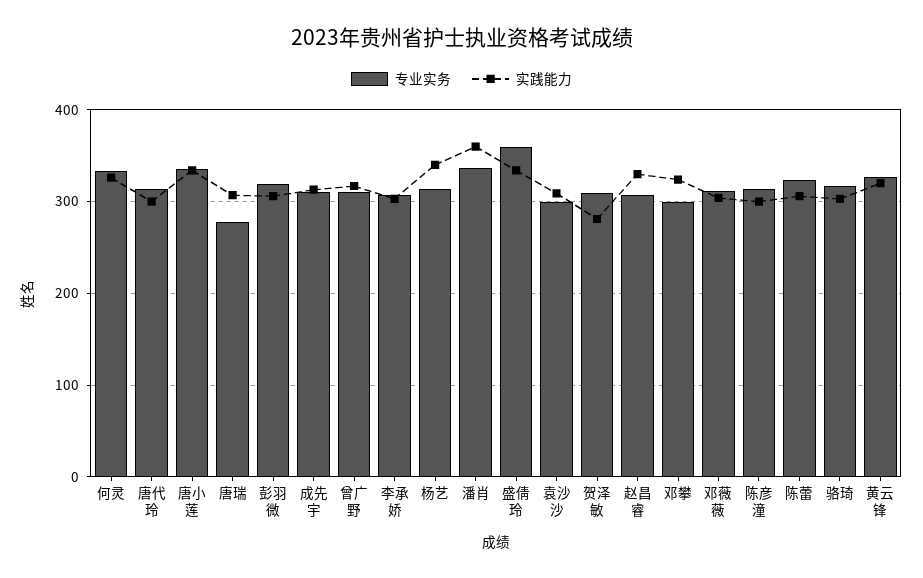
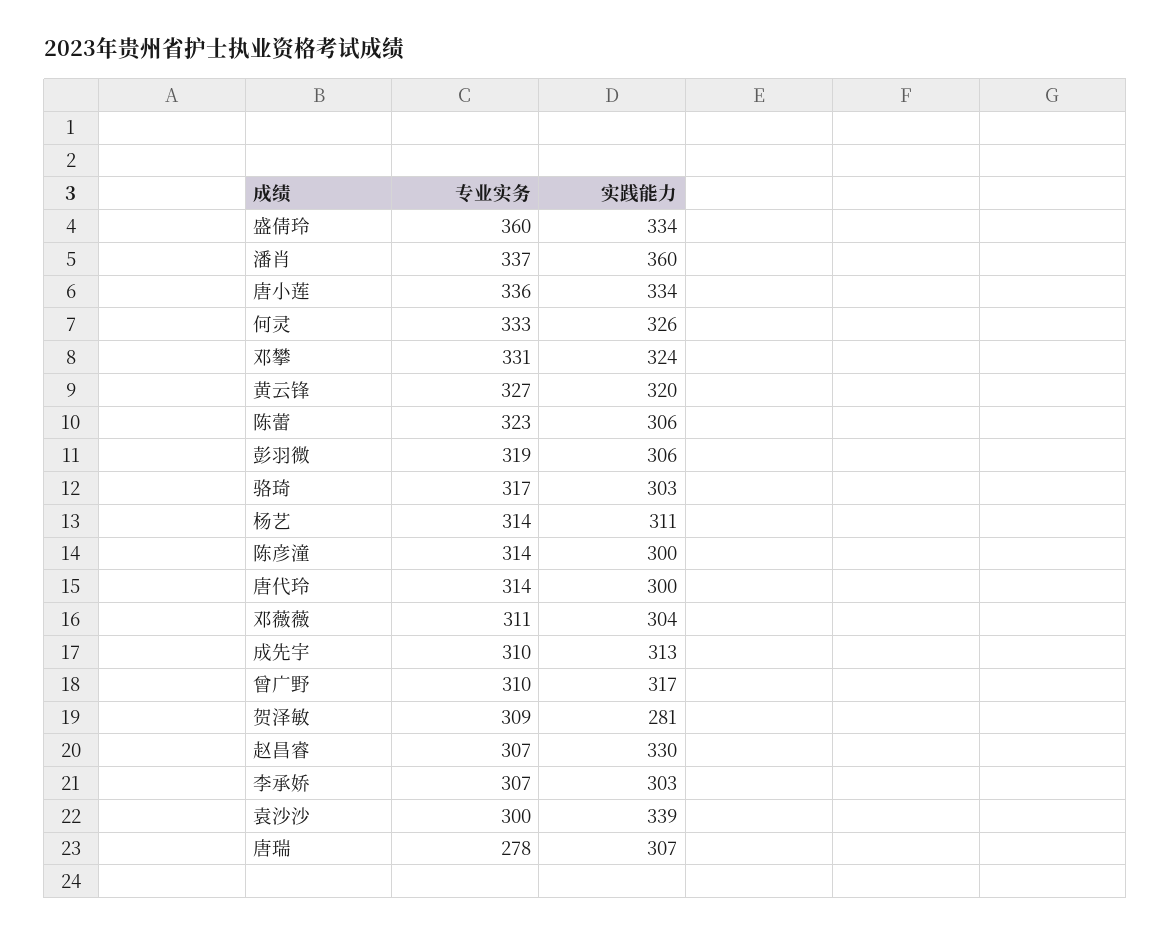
  {
    "专业实务": {
      "何灵": 333,
      "唐代玲": 314,
      "唐小莲": 336,
      "唐瑞": 278,
      "彭羽微": 319,
      "成先宇": 310,
      "曾广野": 310,
      "李承娇": 307,
      "杨艺": 314,
      "潘肖": 337,
      "盛倩玲": 360,
      "袁沙沙": 300,
      "贺泽敏": 309,
      "赵昌睿": 307,
-     "邓攀": 300,
+     "邓攀": 331,
      "邓薇薇": 311,
      "陈彦潼": 314,
      "陈蕾": 323,
      "骆琦": 317,
      "黄云锋": 327
    },
    "实践能力": {
      "何灵": 326,
      "唐代玲": 300,
      "唐小莲": 334,
      "唐瑞": 307,
      "彭羽微": 306,
      "成先宇": 313,
      "曾广野": 317,
      "李承娇": 303,
-     "杨艺": 340,
+     "杨艺": 311,
      "潘肖": 360,
      "盛倩玲": 334,
-     "袁沙沙": 310,
+     "袁沙沙": 339,
      "贺泽敏": 281,
      "赵昌睿": 330,
      "邓攀": 324,
      "邓薇薇": 304,
      "陈彦潼": 300,
      "陈蕾": 306,
      "骆琦": 303,
      "黄云锋": 320
    }
  }

